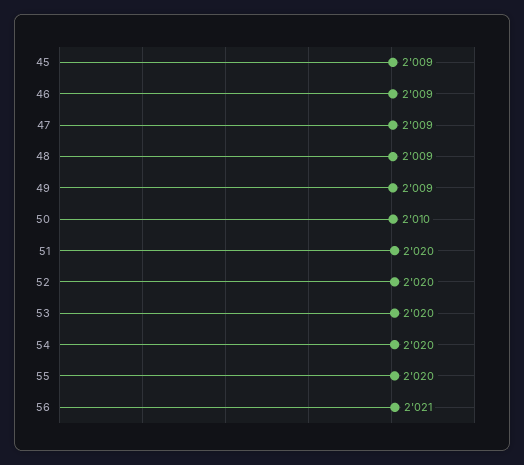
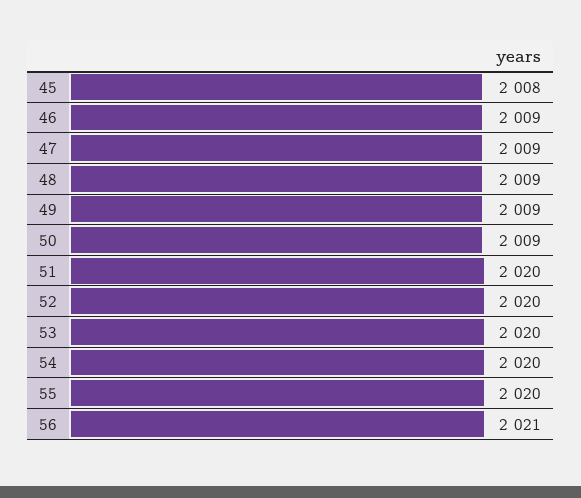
  {
-   "45": 2009,
+   "45": 2008,
    "46": 2009,
    "47": 2009,
    "48": 2009,
    "49": 2009,
-   "50": 2010,
+   "50": 2009,
    "51": 2020,
    "52": 2020,
    "53": 2020,
    "54": 2020,
    "55": 2020,
    "56": 2021
  }

